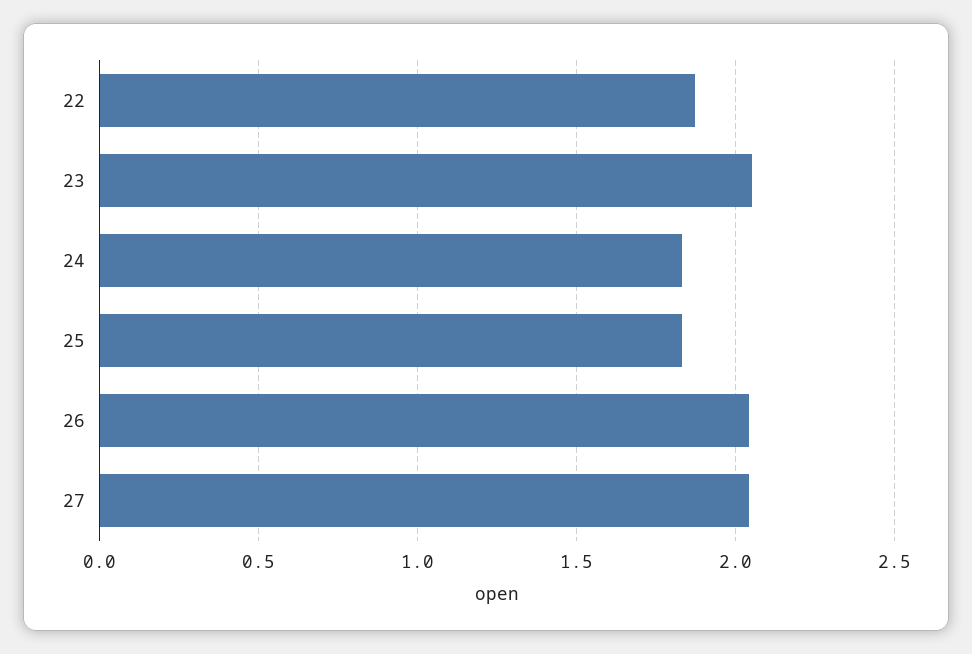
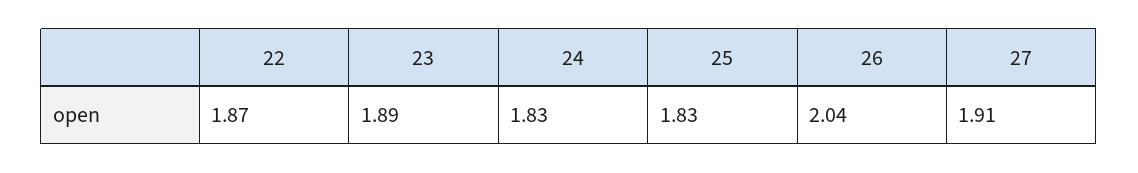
  {
    "22": 1.87,
-   "23": 2.05,
+   "23": 1.89,
    "24": 1.83,
    "25": 1.83,
    "26": 2.04,
-   "27": 2.05
+   "27": 1.91
  }

